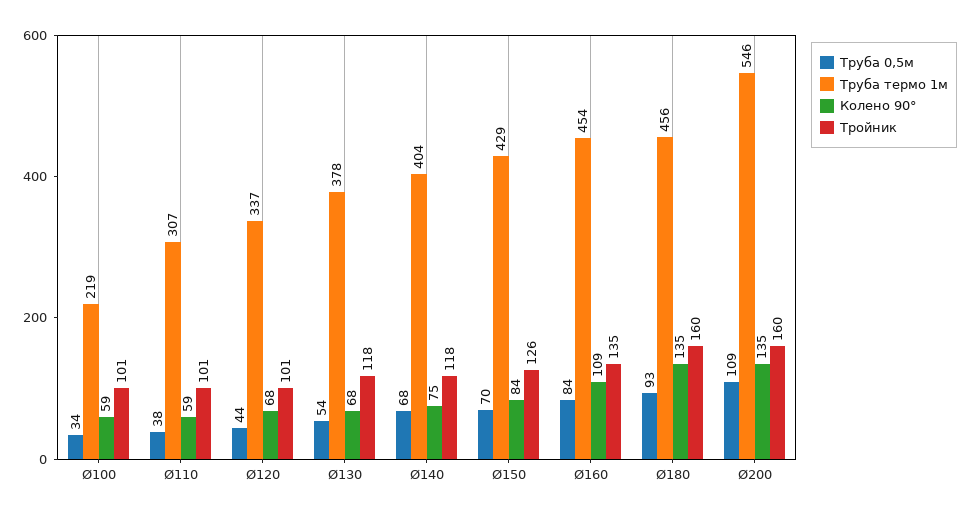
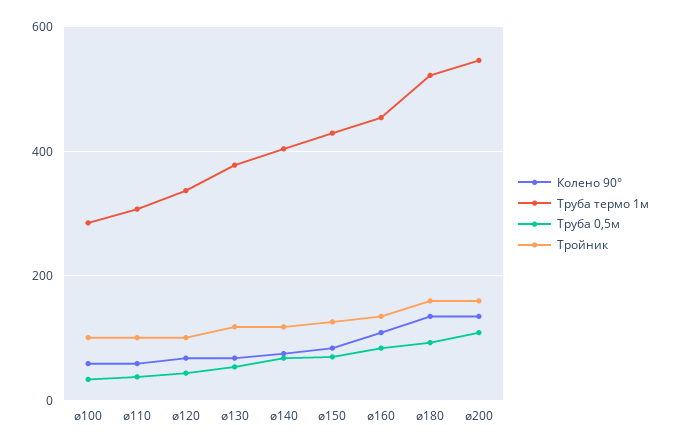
  {
    "Труба 0,5м": {
      "Ø100": 34,
      "Ø110": 38,
      "Ø120": 44,
      "Ø130": 54,
      "Ø140": 68,
      "Ø150": 70,
      "Ø160": 84,
      "Ø180": 93,
      "Ø200": 109
    },
    "Труба термо 1м": {
-     "Ø100": 219,
+     "Ø100": 280,
      "Ø110": 307,
      "Ø120": 337,
      "Ø130": 378,
      "Ø140": 404,
      "Ø150": 429,
      "Ø160": 454,
-     "Ø180": 456,
+     "Ø180": 520,
      "Ø200": 546
    },
    "Колено 90°": {
      "Ø100": 59,
      "Ø110": 59,
      "Ø120": 68,
      "Ø130": 68,
      "Ø140": 75,
      "Ø150": 84,
      "Ø160": 109,
      "Ø180": 135,
      "Ø200": 135
    },
    "Тройник": {
      "Ø100": 101,
      "Ø110": 101,
      "Ø120": 101,
      "Ø130": 118,
      "Ø140": 118,
      "Ø150": 126,
      "Ø160": 135,
      "Ø180": 160,
      "Ø200": 160
    }
  }

